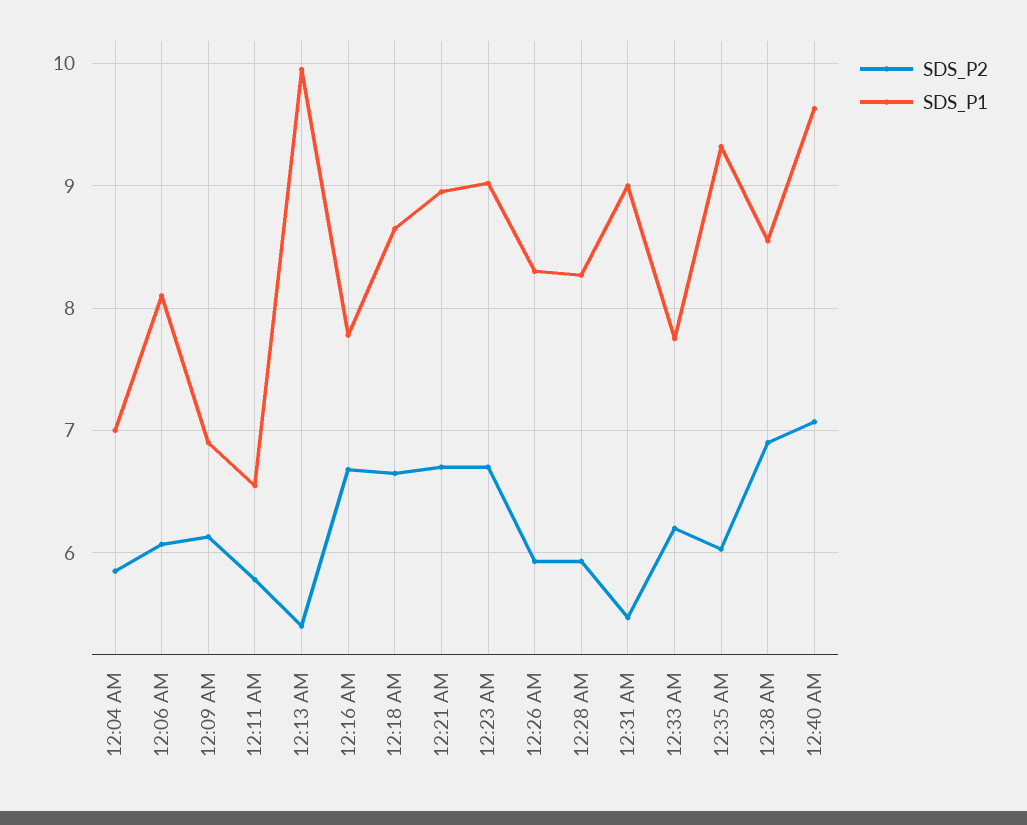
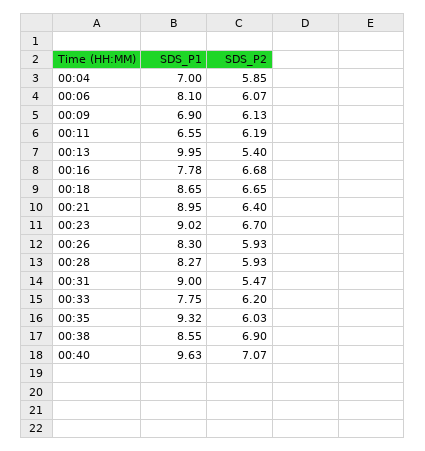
  {
    "SDS_P2": {
      "12:04 AM": 5.85,
      "12:06 AM": 6.07,
      "12:09 AM": 6.13,
-     "12:11 AM": 5.8,
+     "12:11 AM": 6.19,
      "12:13 AM": 5.4,
      "12:16 AM": 6.68,
      "12:18 AM": 6.65,
-     "12:21 AM": 6.7,
+     "12:21 AM": 6.4,
      "12:23 AM": 6.7,
      "12:26 AM": 5.93,
      "12:28 AM": 5.93,
      "12:31 AM": 5.47,
      "12:33 AM": 6.2,
      "12:35 AM": 6.03,
      "12:38 AM": 6.9,
      "12:40 AM": 7.07
    },
    "SDS_P1": {
      "12:04 AM": 7,
      "12:06 AM": 8.1,
      "12:09 AM": 6.9,
      "12:11 AM": 6.55,
      "12:13 AM": 9.95,
      "12:16 AM": 7.78,
      "12:18 AM": 8.65,
      "12:21 AM": 8.95,
      "12:23 AM": 9.02,
      "12:26 AM": 8.3,
      "12:28 AM": 8.27,
      "12:31 AM": 9,
      "12:33 AM": 7.75,
      "12:35 AM": 9.32,
      "12:38 AM": 8.55,
      "12:40 AM": 9.63
    }
  }

